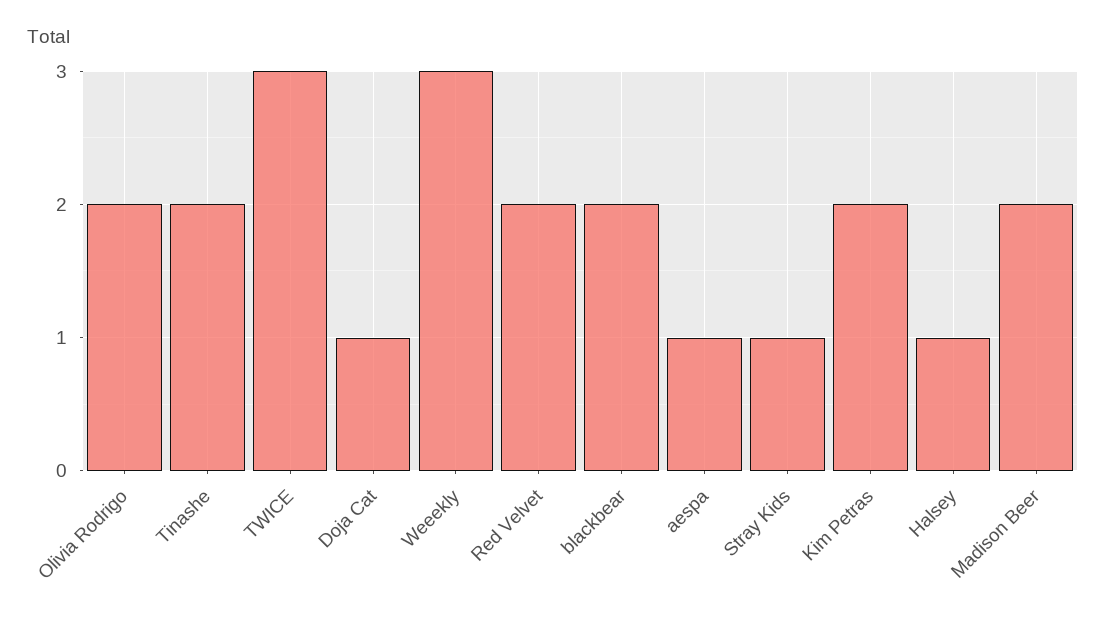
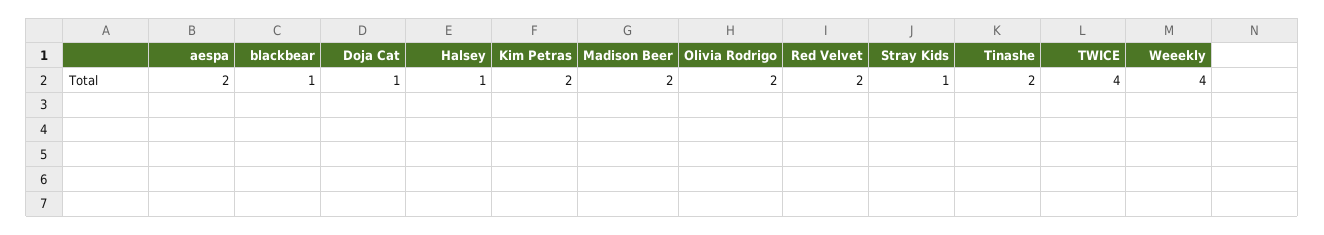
  {
    "Olivia Rodrigo": 2,
    "Tinashe": 2,
-   "TWICE": 3,
+   "TWICE": 4,
    "Doja Cat": 1,
-   "Weeekly": 3,
+   "Weeekly": 4,
    "Red Velvet": 2,
-   "blackbear": 2,
+   "blackbear": 1,
-   "aespa": 1,
+   "aespa": 2,
    "Stray Kids": 1,
    "Kim Petras": 2,
    "Halsey": 1,
    "Madison Beer": 2
  }

